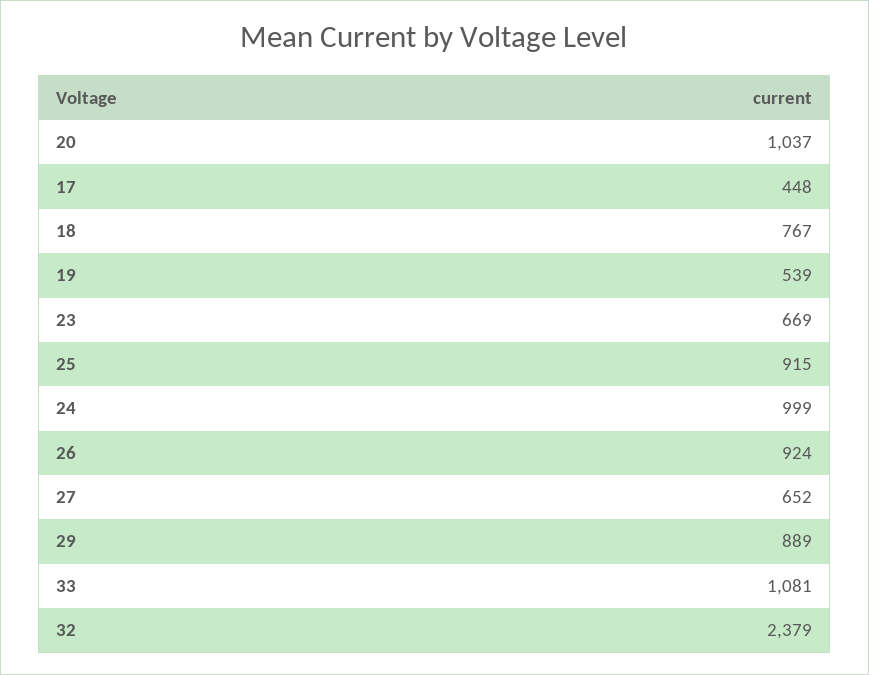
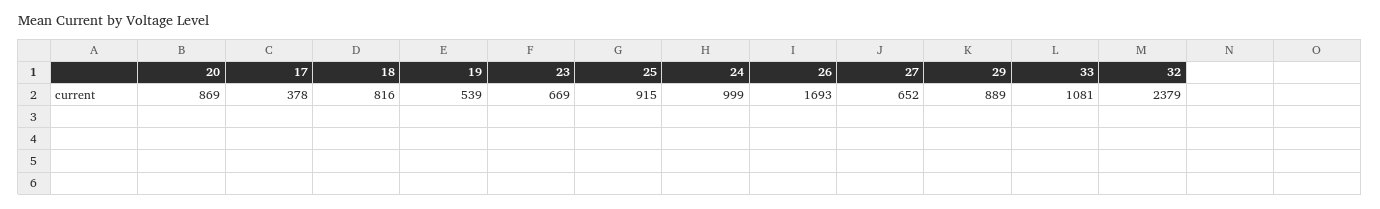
  {
-   "20": 1037,
+   "20": 869,
-   "17": 448,
+   "17": 378,
-   "18": 767,
+   "18": 816,
    "19": 539,
    "23": 669,
    "25": 915,
    "24": 999,
-   "26": 924,
+   "26": 1693,
    "27": 652,
    "29": 889,
    "33": 1081,
    "32": 2379
  }

